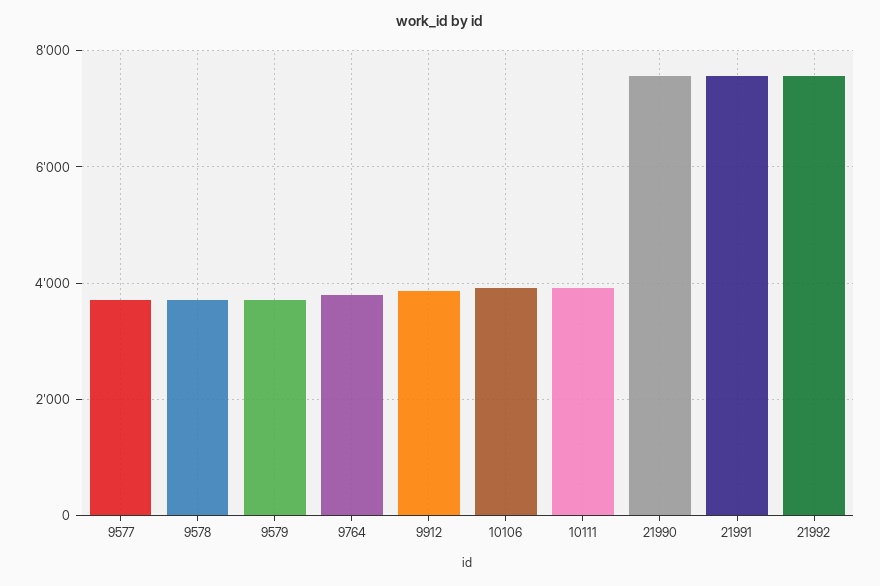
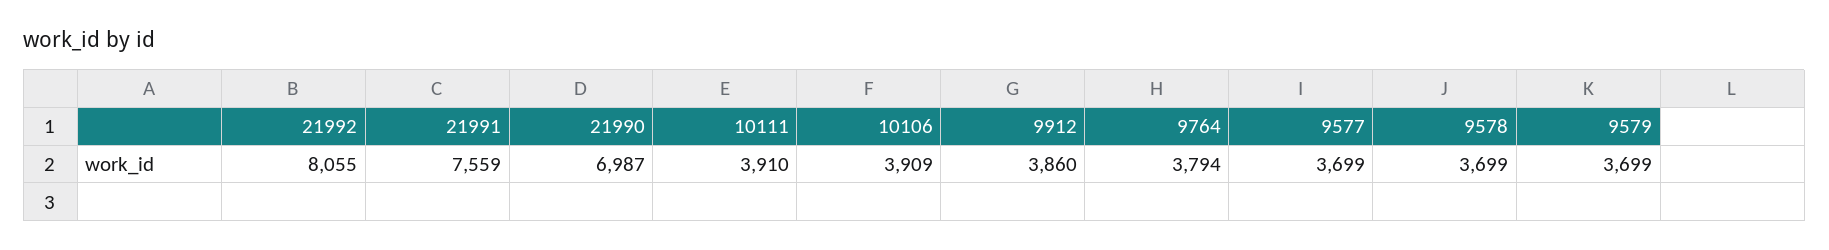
  {
    "9577": 3699,
    "9578": 3699,
    "9579": 3699,
    "9764": 3794,
    "9912": 3860,
    "10106": 3909,
    "10111": 3910,
-   "21990": 7600,
+   "21990": 6987,
    "21991": 7559,
-   "21992": 7600
+   "21992": 8055
  }

